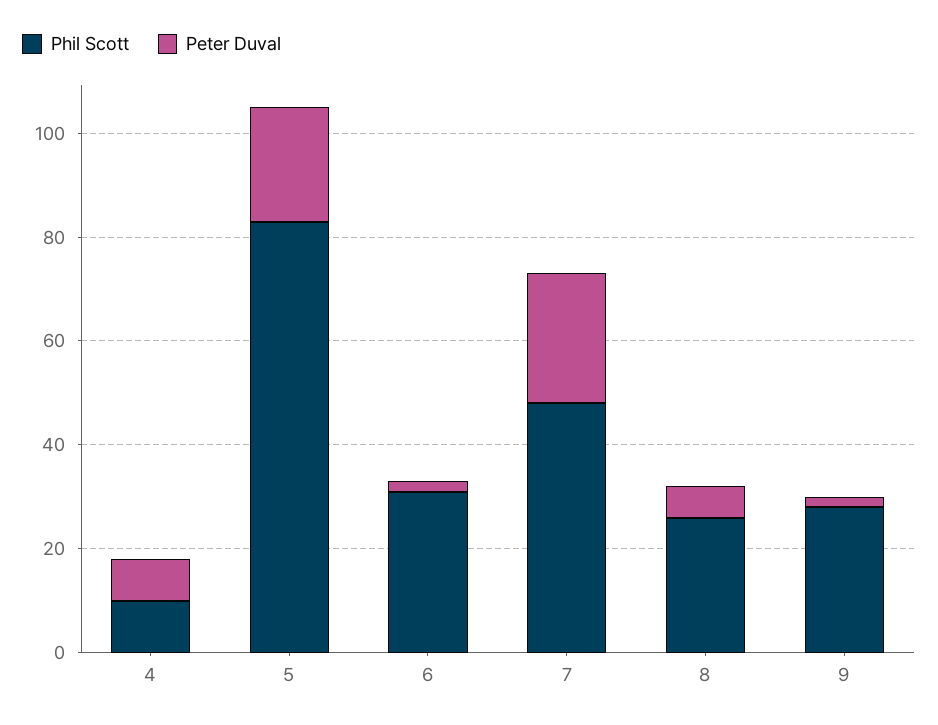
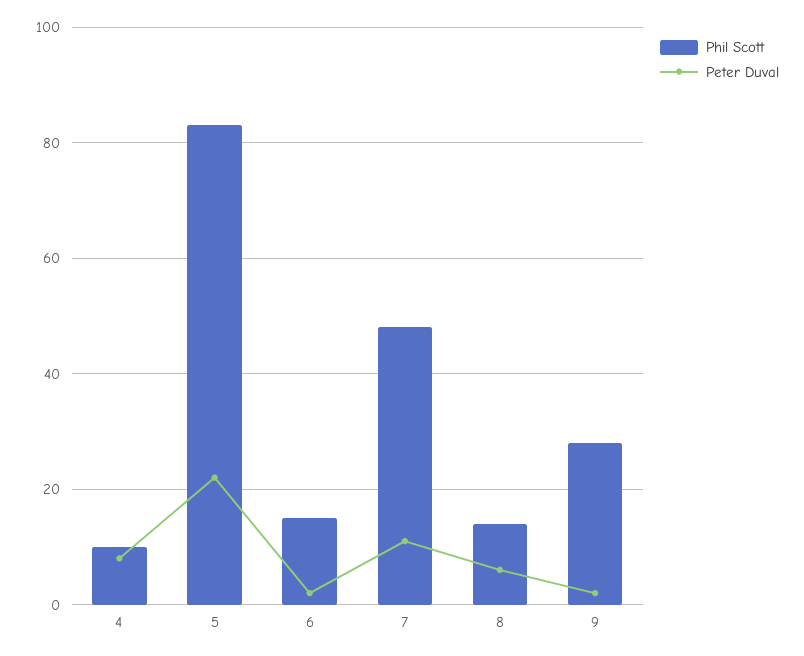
  {
    "Phil Scott": {
      "4": 10,
      "5": 85,
-     "6": 30,
+     "6": 15,
      "7": 50,
-     "8": 25,
+     "8": 15,
      "9": 30
    },
    "Peter Duval": {
      "4": 10,
      "5": 20,
      "6": 0,
-     "7": 25,
+     "7": 10,
      "8": 5,
      "9": 0
    }
  }

